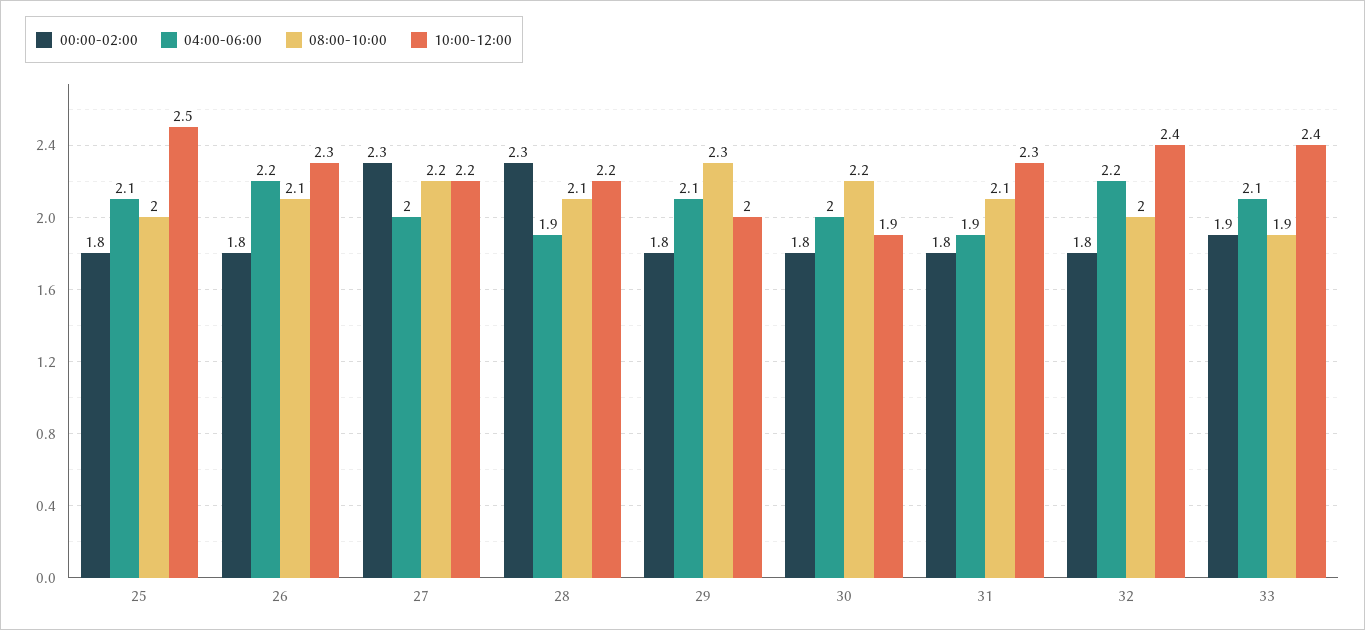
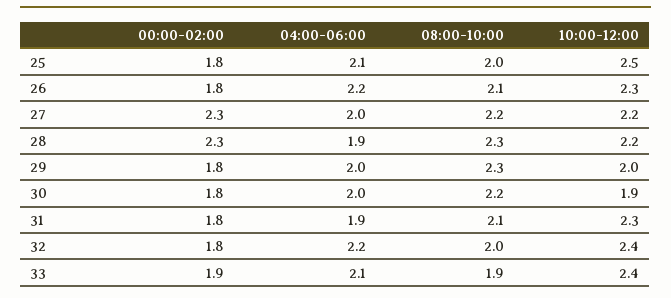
  {
    "00:00-02:00": {
      "25": 1.8,
      "26": 1.8,
      "27": 2.3,
      "28": 2.3,
      "29": 1.8,
      "30": 1.8,
      "31": 1.8,
      "32": 1.8,
      "33": 1.9
    },
    "04:00-06:00": {
      "25": 2.1,
      "26": 2.2,
      "27": 2,
      "28": 1.9,
-     "29": 2.1,
+     "29": 2,
      "30": 2,
      "31": 1.9,
      "32": 2.2,
      "33": 2.1
    },
    "08:00-10:00": {
      "25": 2,
      "26": 2.1,
      "27": 2.2,
-     "28": 2.1,
+     "28": 2.3,
      "29": 2.3,
      "30": 2.2,
      "31": 2.1,
      "32": 2,
      "33": 1.9
    },
    "10:00-12:00": {
      "25": 2.5,
      "26": 2.3,
      "27": 2.2,
      "28": 2.2,
      "29": 2,
      "30": 1.9,
      "31": 2.3,
      "32": 2.4,
      "33": 2.4
    }
  }

